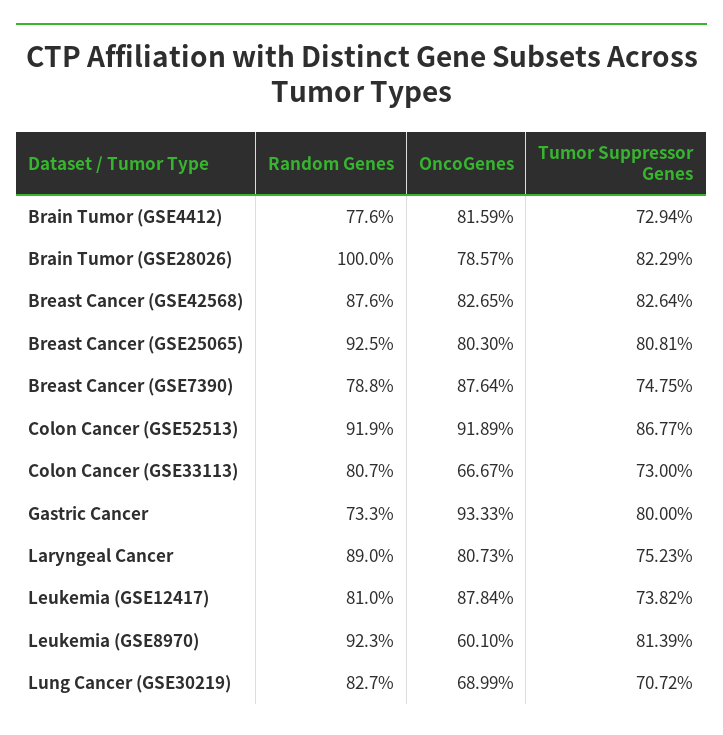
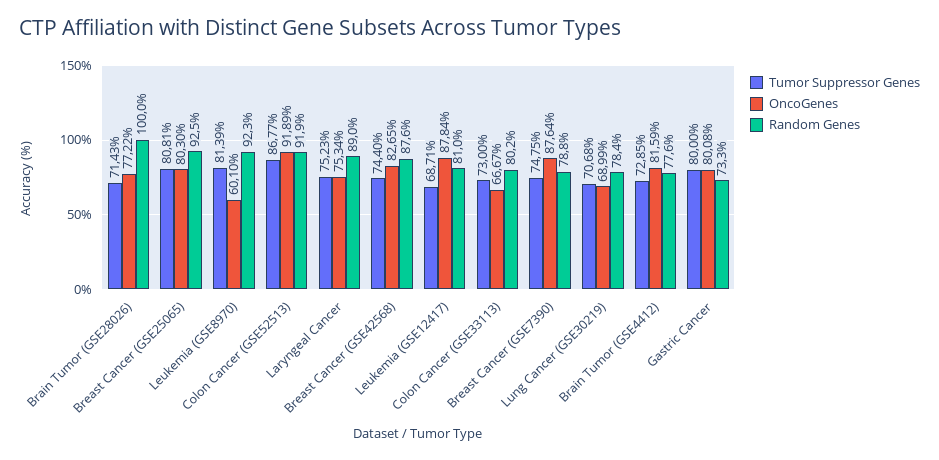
  {
    "Random Genes": {
      "Brain Tumor (GSE4412)": 77.6,
      "Brain Tumor (GSE28026)": 100,
      "Breast Cancer (GSE42568)": 87.6,
      "Breast Cancer (GSE25065)": 92.5,
      "Breast Cancer (GSE7390)": 78.8,
      "Colon Cancer (GSE52513)": 91.9,
-     "Colon Cancer (GSE33113)": 80.7,
+     "Colon Cancer (GSE33113)": 80.2,
      "Gastric Cancer": 73.3,
      "Laryngeal Cancer": 89,
      "Leukemia (GSE12417)": 81,
      "Leukemia (GSE8970)": 92.3,
-     "Lung Cancer (GSE30219)": 82.7
+     "Lung Cancer (GSE30219)": 78.4
    },
    "OncoGenes": {
      "Brain Tumor (GSE4412)": 81.59,
-     "Brain Tumor (GSE28026)": 78.57,
+     "Brain Tumor (GSE28026)": 77.22,
      "Breast Cancer (GSE42568)": 82.65,
      "Breast Cancer (GSE25065)": 80.3,
      "Breast Cancer (GSE7390)": 87.64,
      "Colon Cancer (GSE52513)": 91.89,
      "Colon Cancer (GSE33113)": 66.67,
-     "Gastric Cancer": 93.33,
+     "Gastric Cancer": 80.08,
-     "Laryngeal Cancer": 80.73,
+     "Laryngeal Cancer": 75.34,
      "Leukemia (GSE12417)": 87.84,
      "Leukemia (GSE8970)": 60.1,
      "Lung Cancer (GSE30219)": 68.99
    },
    "Tumor Suppressor Genes": {
-     "Brain Tumor (GSE4412)": 72.94,
+     "Brain Tumor (GSE4412)": 72.85,
-     "Brain Tumor (GSE28026)": 82.29,
+     "Brain Tumor (GSE28026)": 71.43,
-     "Breast Cancer (GSE42568)": 82.64,
+     "Breast Cancer (GSE42568)": 74.4,
      "Breast Cancer (GSE25065)": 80.81,
      "Breast Cancer (GSE7390)": 74.75,
      "Colon Cancer (GSE52513)": 86.77,
      "Colon Cancer (GSE33113)": 73,
      "Gastric Cancer": 80,
      "Laryngeal Cancer": 75.23,
-     "Leukemia (GSE12417)": 73.82,
+     "Leukemia (GSE12417)": 68.71,
      "Leukemia (GSE8970)": 81.39,
-     "Lung Cancer (GSE30219)": 70.72
+     "Lung Cancer (GSE30219)": 70.68
    }
  }

